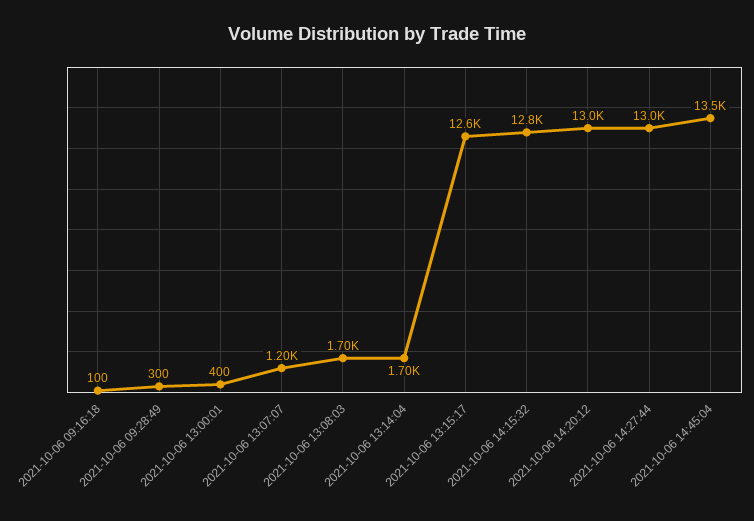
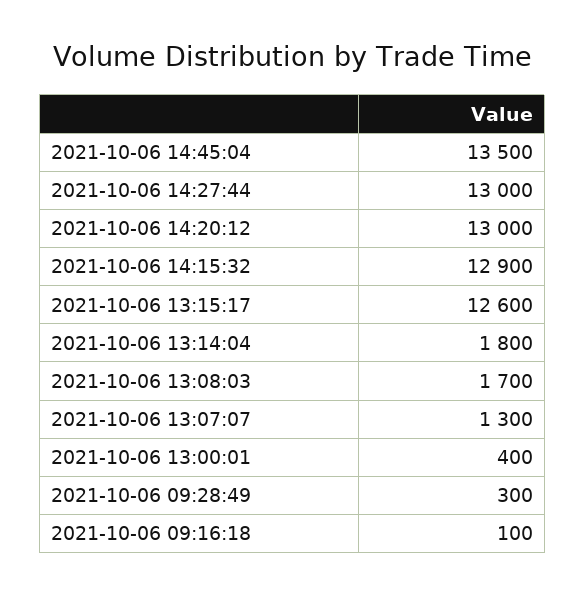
  {
    "2021-10-06 09:16:18": 100,
    "2021-10-06 09:28:49": 300,
    "2021-10-06 13:00:01": 400,
-   "2021-10-06 13:07:07": 1200,
+   "2021-10-06 13:07:07": 1300,
    "2021-10-06 13:08:03": 1700,
-   "2021-10-06 13:14:04": 1700,
+   "2021-10-06 13:14:04": 1800,
    "2021-10-06 13:15:17": 12600,
-   "2021-10-06 14:15:32": 12800,
+   "2021-10-06 14:15:32": 12900,
    "2021-10-06 14:20:12": 13000,
    "2021-10-06 14:27:44": 13000,
    "2021-10-06 14:45:04": 13500
  }

